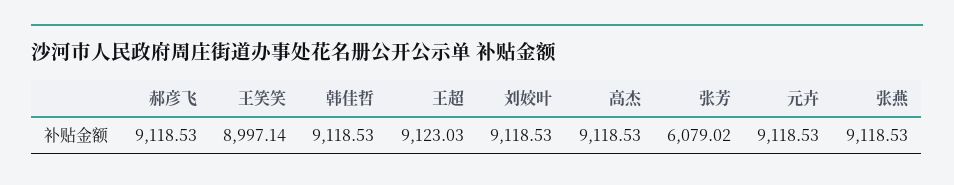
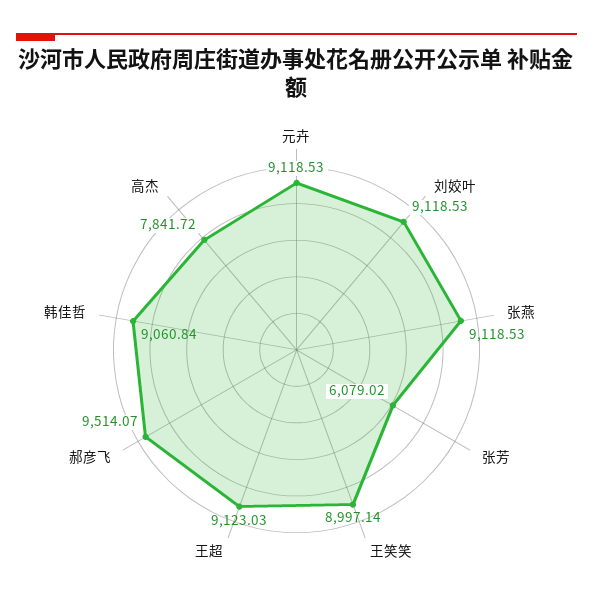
  {
-   "郝彦飞": 9118.53,
+   "郝彦飞": 9514.07,
    "王笑笑": 8997.14,
-   "韩佳哲": 9118.53,
+   "韩佳哲": 9060.84,
    "王超": 9123.03,
    "刘姣叶": 9118.53,
-   "高杰": 9118.53,
+   "高杰": 7841.72,
    "张芳": 6079.02,
    "元卉": 9118.53,
    "张燕": 9118.53
  }

